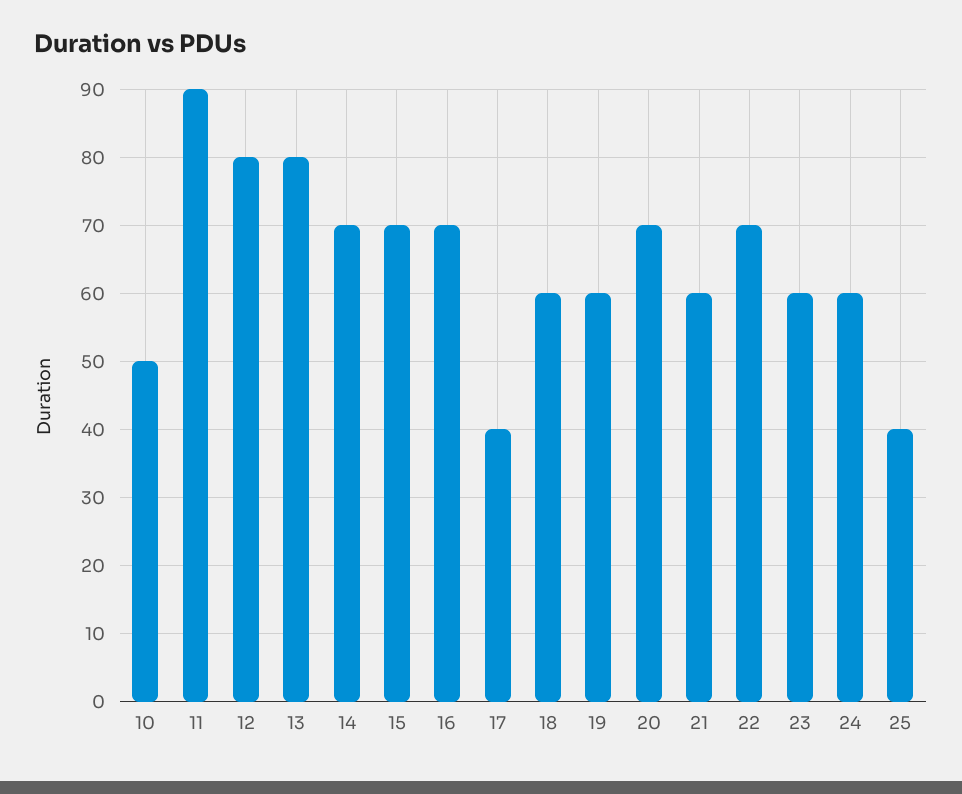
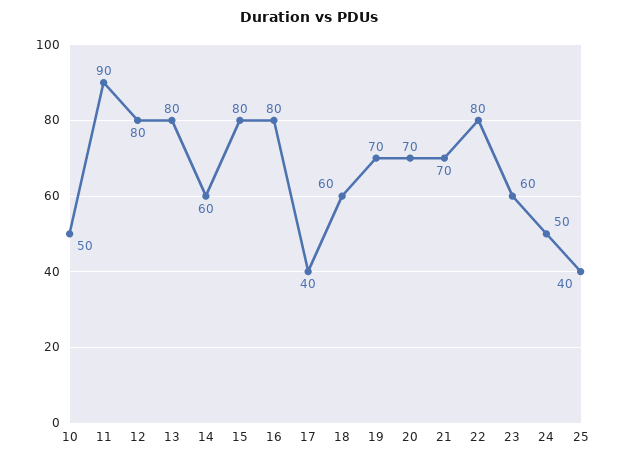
  {
    "10": 50,
    "11": 90,
    "12": 80,
    "13": 80,
-   "14": 70,
+   "14": 60,
-   "15": 70,
+   "15": 80,
-   "16": 70,
+   "16": 80,
    "17": 40,
    "18": 60,
-   "19": 60,
+   "19": 70,
    "20": 70,
-   "21": 60,
+   "21": 70,
-   "22": 70,
+   "22": 80,
    "23": 60,
-   "24": 60,
+   "24": 50,
    "25": 40
  }

